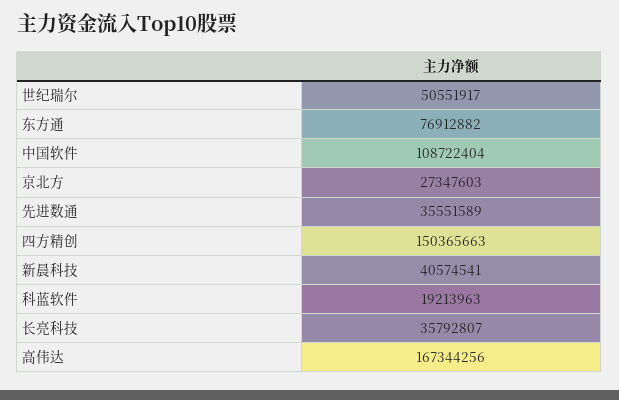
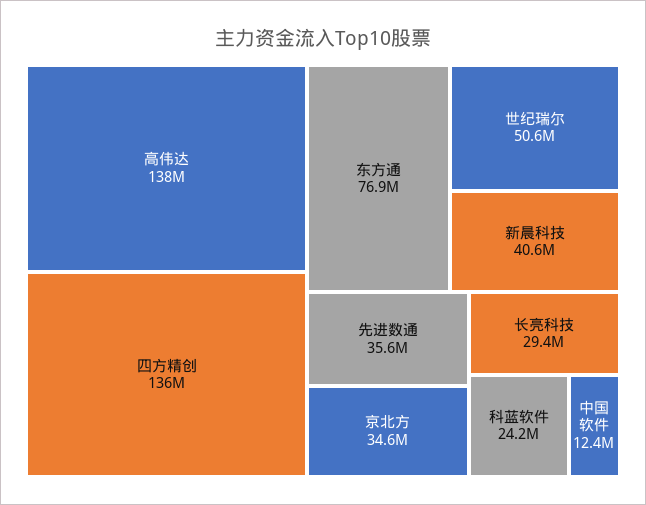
  {
    "世纪瑞尔": 50551917,
    "东方通": 76912882,
-   "中国软件": 108722404,
+   "中国软件": 12400000,
-   "京北方": 27347603,
+   "京北方": 34600000,
    "先进数通": 35551589,
-   "四方精创": 150365663,
+   "四方精创": 136000000,
    "新晨科技": 40574541,
-   "科蓝软件": 19213963,
+   "科蓝软件": 24200000,
-   "长亮科技": 35792807,
+   "长亮科技": 29400000,
-   "高伟达": 167344256
+   "高伟达": 138000000
  }

